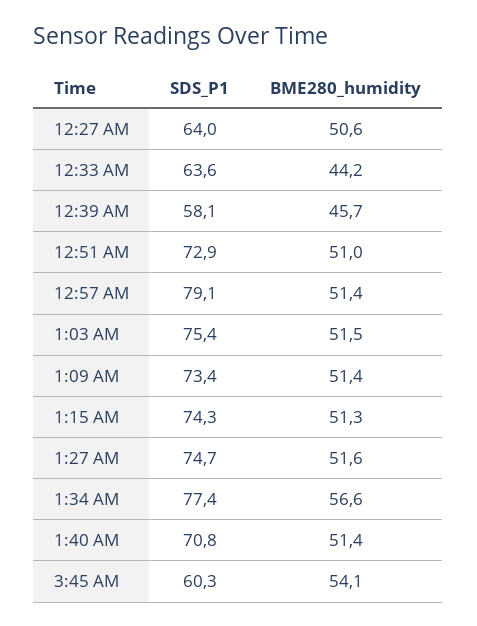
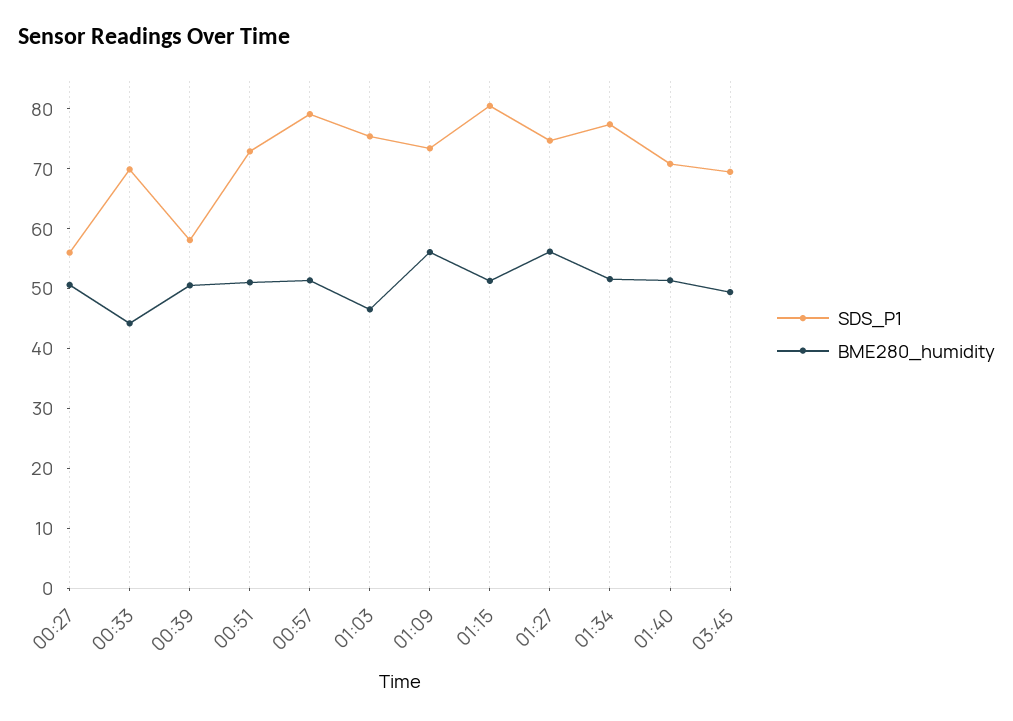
  {
    "SDS_P1": {
-     "12:27 AM": 64,
+     "12:27 AM": 56,
-     "12:33 AM": 63.6,
+     "12:33 AM": 70,
      "12:39 AM": 58.1,
      "12:51 AM": 72.9,
      "12:57 AM": 79.1,
      "1:03 AM": 75.4,
      "1:09 AM": 73.4,
-     "1:15 AM": 74.3,
+     "1:15 AM": 80,
      "1:27 AM": 74.7,
      "1:34 AM": 77.4,
      "1:40 AM": 70.8,
-     "3:45 AM": 60.3
+     "3:45 AM": 70
    },
    "BME280_humidity": {
      "12:27 AM": 50.6,
      "12:33 AM": 44.2,
-     "12:39 AM": 45.7,
+     "12:39 AM": 50,
      "12:51 AM": 51,
      "12:57 AM": 51.4,
-     "1:03 AM": 51.5,
+     "1:03 AM": 46,
-     "1:09 AM": 51.4,
+     "1:09 AM": 56,
      "1:15 AM": 51.3,
-     "1:27 AM": 51.6,
+     "1:27 AM": 56,
-     "1:34 AM": 56.6,
+     "1:34 AM": 52,
      "1:40 AM": 51.4,
-     "3:45 AM": 54.1
+     "3:45 AM": 50
    }
  }

